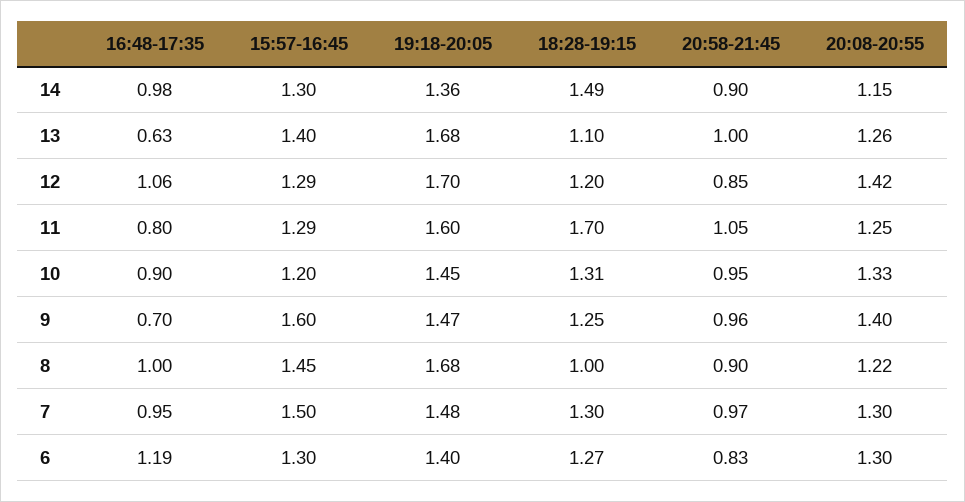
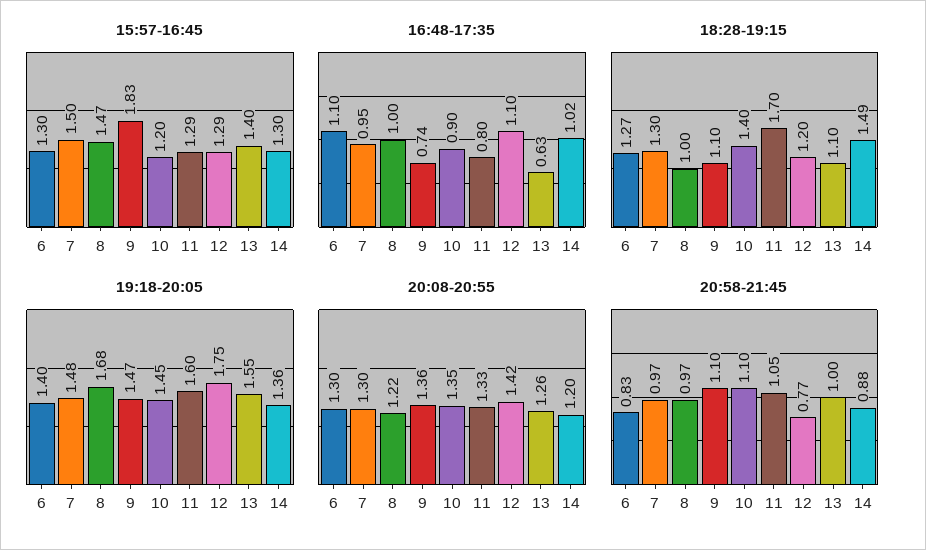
  {
    "16:48-17:35": {
-     "14": 0.98,
+     "14": 1.02,
      "13": 0.63,
-     "12": 1.06,
+     "12": 1.1,
      "11": 0.8,
      "10": 0.9,
-     "9": 0.7,
+     "9": 0.74,
      "8": 1,
      "7": 0.95,
-     "6": 1.19
+     "6": 1.1
    },
    "15:57-16:45": {
      "14": 1.3,
      "13": 1.4,
      "12": 1.29,
      "11": 1.29,
      "10": 1.2,
-     "9": 1.6,
+     "9": 1.83,
-     "8": 1.45,
+     "8": 1.47,
      "7": 1.5,
      "6": 1.3
    },
    "19:18-20:05": {
      "14": 1.36,
-     "13": 1.68,
+     "13": 1.55,
-     "12": 1.7,
+     "12": 1.75,
      "11": 1.6,
      "10": 1.45,
      "9": 1.47,
      "8": 1.68,
      "7": 1.48,
      "6": 1.4
    },
    "18:28-19:15": {
      "14": 1.49,
      "13": 1.1,
      "12": 1.2,
      "11": 1.7,
-     "10": 1.31,
+     "10": 1.4,
-     "9": 1.25,
+     "9": 1.1,
      "8": 1,
      "7": 1.3,
      "6": 1.27
    },
    "20:58-21:45": {
-     "14": 0.9,
+     "14": 0.88,
      "13": 1,
-     "12": 0.85,
+     "12": 0.77,
      "11": 1.05,
-     "10": 0.95,
+     "10": 1.1,
-     "9": 0.96,
+     "9": 1.1,
-     "8": 0.9,
+     "8": 0.97,
      "7": 0.97,
      "6": 0.83
    },
    "20:08-20:55": {
-     "14": 1.15,
+     "14": 1.2,
      "13": 1.26,
      "12": 1.42,
-     "11": 1.25,
+     "11": 1.33,
-     "10": 1.33,
+     "10": 1.35,
-     "9": 1.4,
+     "9": 1.36,
      "8": 1.22,
      "7": 1.3,
      "6": 1.3
    }
  }

